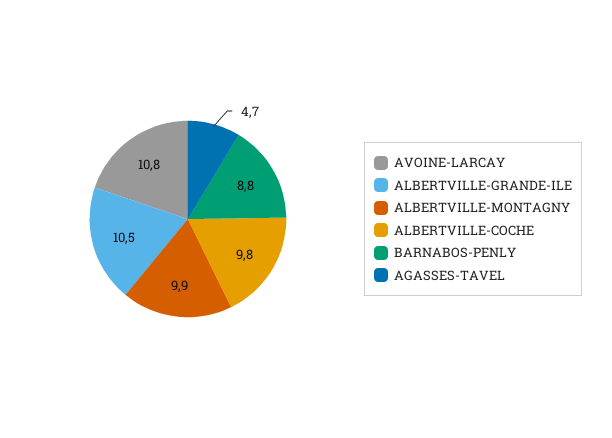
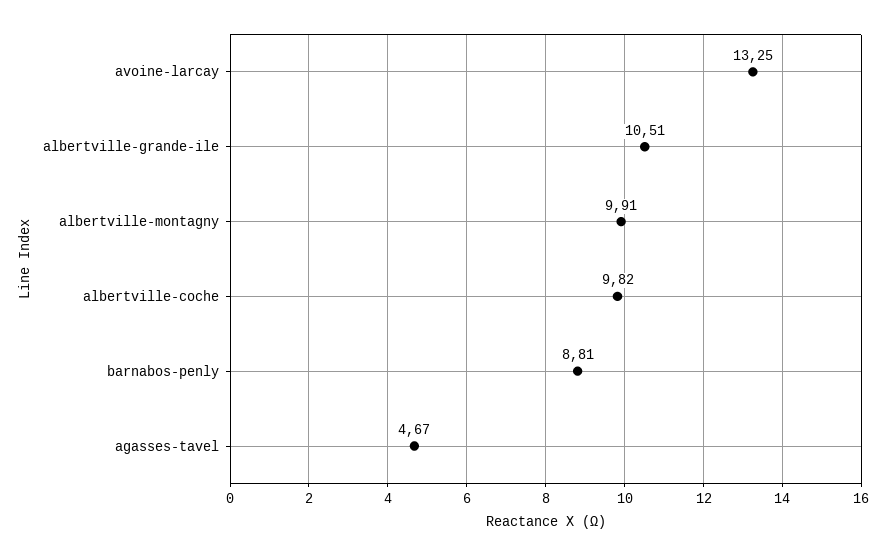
  {
-   "AVOINE-LARCAY": 10.8,
+   "AVOINE-LARCAY": 13.25,
    "ALBERTVILLE-GRANDE-ILE": 10.51,
    "ALBERTVILLE-MONTAGNY": 9.91,
    "ALBERTVILLE-COCHE": 9.82,
    "BARNABOS-PENLY": 8.81,
    "AGASSES-TAVEL": 4.67
  }

